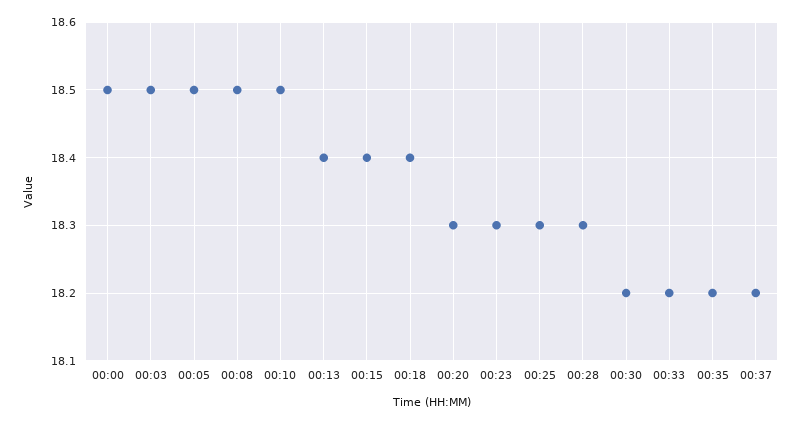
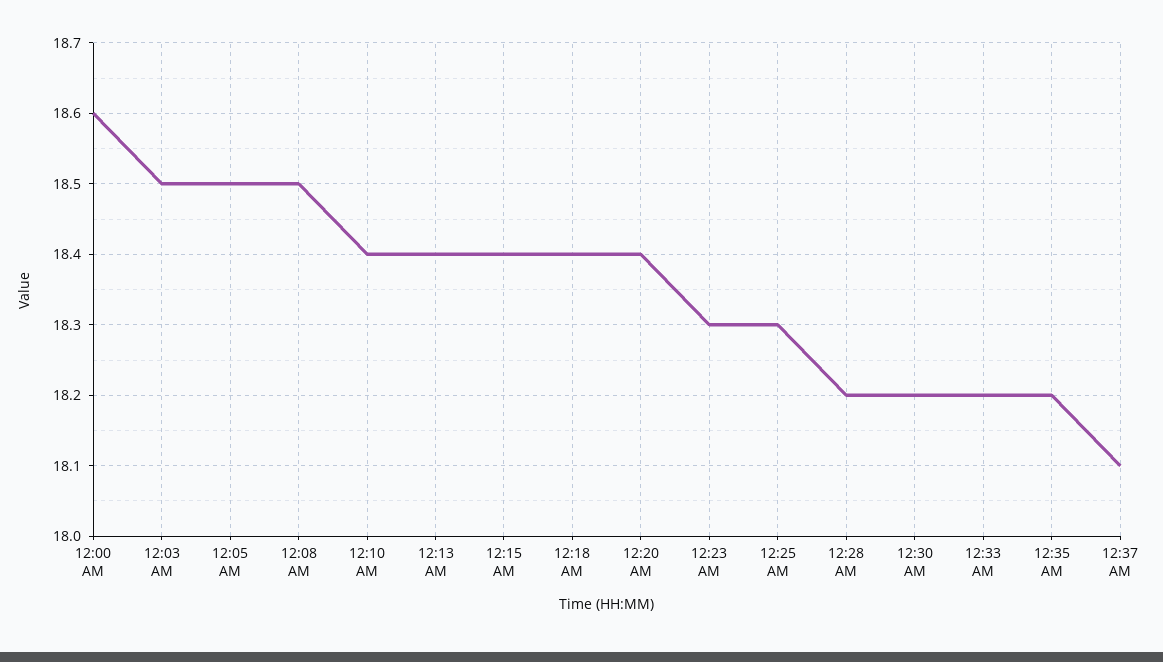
  {
-   "00:00": 18.5,
+   "00:00": 18.6,
    "00:03": 18.5,
    "00:05": 18.5,
    "00:08": 18.5,
-   "00:10": 18.5,
+   "00:10": 18.4,
    "00:13": 18.4,
    "00:15": 18.4,
    "00:18": 18.4,
-   "00:20": 18.3,
+   "00:20": 18.4,
    "00:23": 18.3,
    "00:25": 18.3,
-   "00:28": 18.3,
+   "00:28": 18.2,
    "00:30": 18.2,
    "00:33": 18.2,
    "00:35": 18.2,
-   "00:37": 18.2
+   "00:37": 18.1
  }

